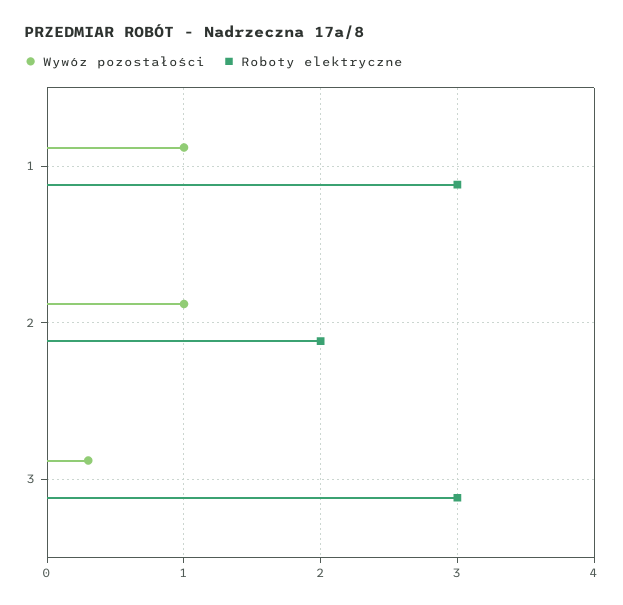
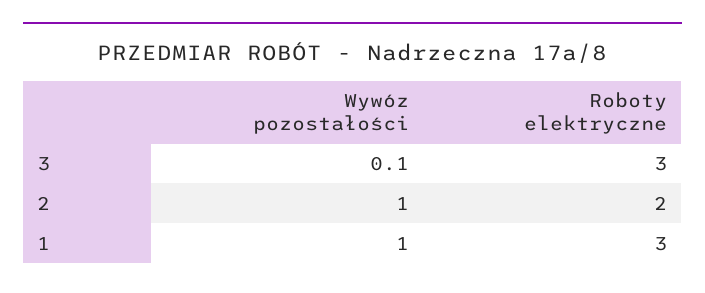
  {
    "Wywóz pozostałości": {
      "1": 1,
      "2": 1,
-     "3": 0.3
+     "3": 0.1
    },
    "Roboty elektryczne": {
      "1": 3,
      "2": 2,
      "3": 3
    }
  }

